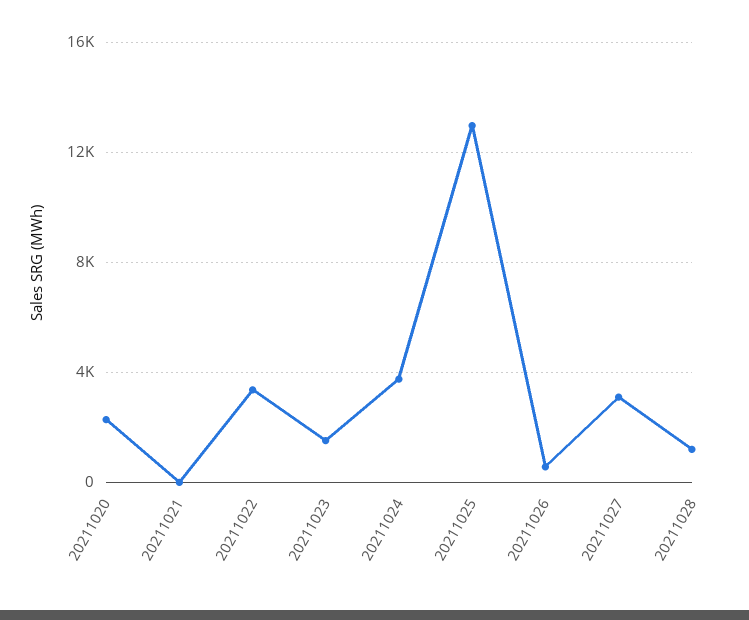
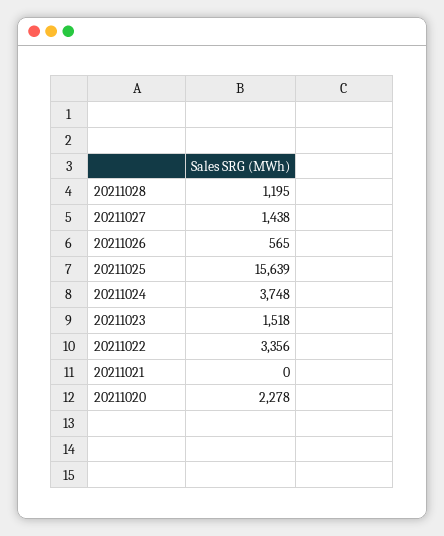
  {
    "20211020": 2278,
    "20211021": 0,
    "20211022": 3356,
    "20211023": 1518,
    "20211024": 3748,
-   "20211025": 13000,
+   "20211025": 15639,
    "20211026": 565,
-   "20211027": 3000,
+   "20211027": 1438,
    "20211028": 1195
  }

